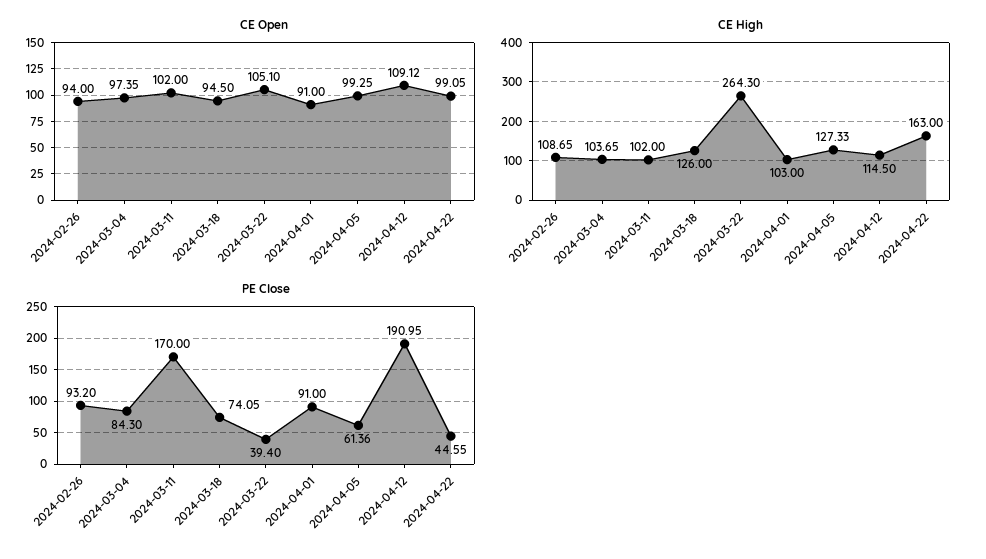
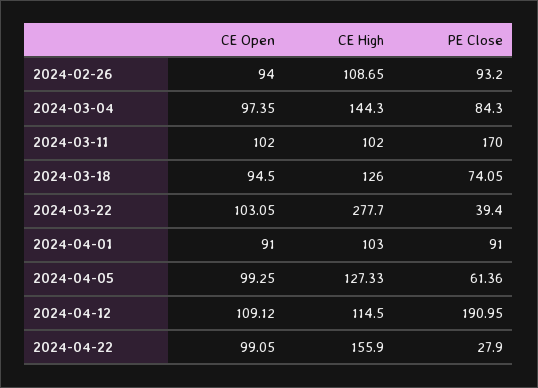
  {
    "CE Open": {
      "2024-02-26": 94,
      "2024-03-04": 97.35,
      "2024-03-11": 102,
      "2024-03-18": 94.5,
-     "2024-03-22": 105.1,
+     "2024-03-22": 103.05,
      "2024-04-01": 91,
      "2024-04-05": 99.25,
      "2024-04-12": 109.12,
      "2024-04-22": 99.05
    },
    "CE High": {
      "2024-02-26": 108.65,
-     "2024-03-04": 103.65,
+     "2024-03-04": 144.3,
      "2024-03-11": 102,
      "2024-03-18": 126,
-     "2024-03-22": 264.3,
+     "2024-03-22": 277.7,
      "2024-04-01": 103,
      "2024-04-05": 127.33,
      "2024-04-12": 114.5,
-     "2024-04-22": 163
+     "2024-04-22": 155.9
    },
    "PE Close": {
      "2024-02-26": 93.2,
      "2024-03-04": 84.3,
      "2024-03-11": 170,
      "2024-03-18": 74.05,
      "2024-03-22": 39.4,
      "2024-04-01": 91,
      "2024-04-05": 61.36,
      "2024-04-12": 190.95,
-     "2024-04-22": 44.55
+     "2024-04-22": 27.9
    }
  }

